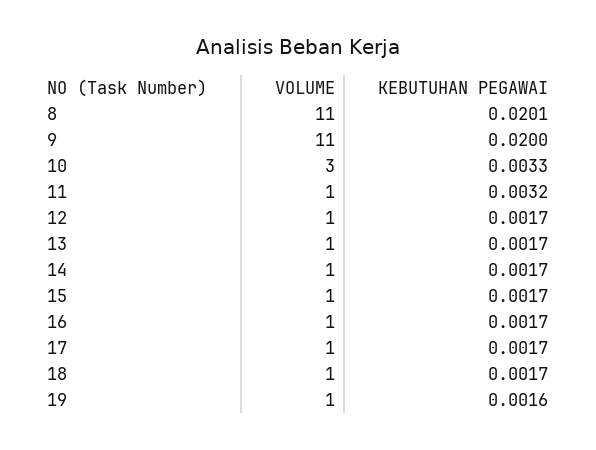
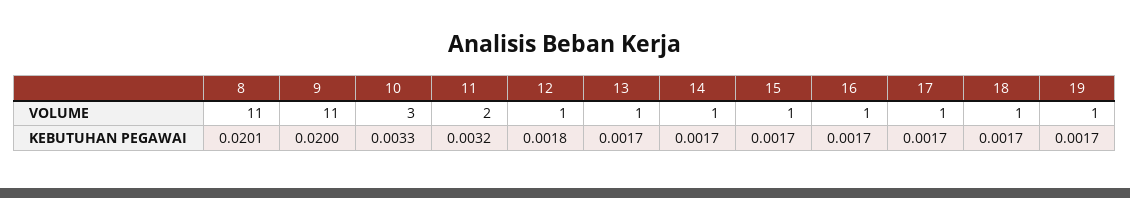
  {
    "VOLUME": {
      "8": 11,
      "9": 11,
      "10": 3,
-     "11": 1,
+     "11": 2,
      "12": 1,
      "13": 1,
      "14": 1,
      "15": 1,
      "16": 1,
      "17": 1,
      "18": 1,
      "19": 1
    },
    "KEBUTUHAN PEGAWAI": {
      "8": 0.0201,
      "9": 0.02,
      "10": 0.0033,
      "11": 0.0032,
-     "12": 0.0017,
+     "12": 0.0018,
      "13": 0.0017,
      "14": 0.0017,
      "15": 0.0017,
      "16": 0.0017,
      "17": 0.0017,
      "18": 0.0017,
-     "19": 0.0016
+     "19": 0.0017
    }
  }

